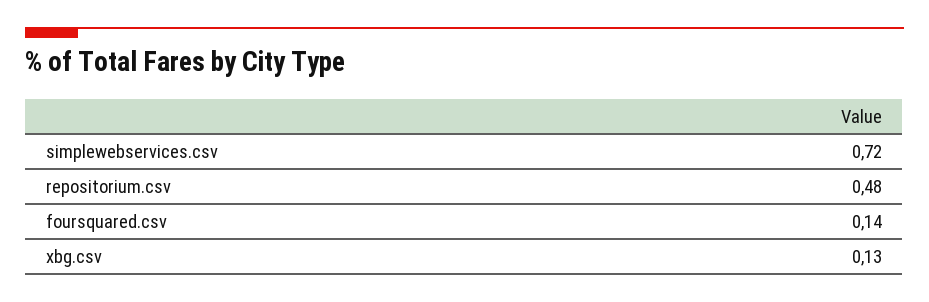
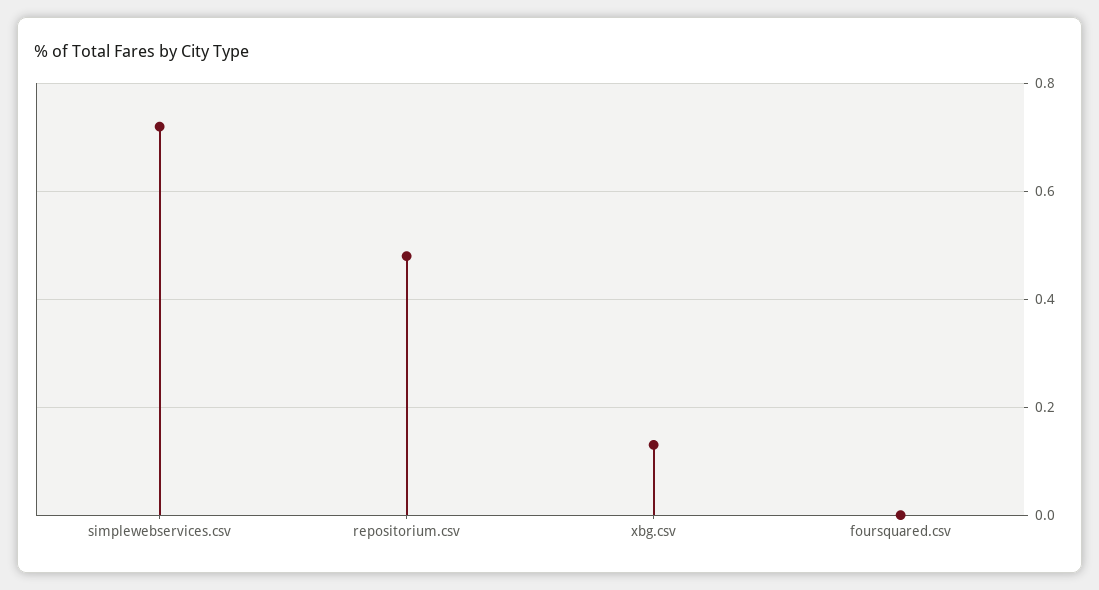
  {
    "simplewebservices.csv": 0.72,
    "repositorium.csv": 0.48,
-   "foursquared.csv": 0.14,
+   "foursquared.csv": 0,
    "xbg.csv": 0.13
  }

